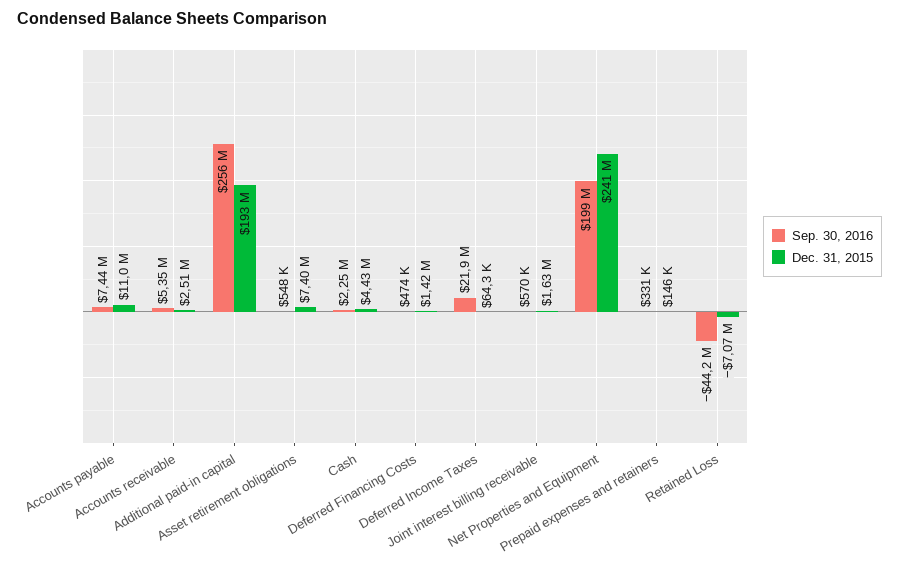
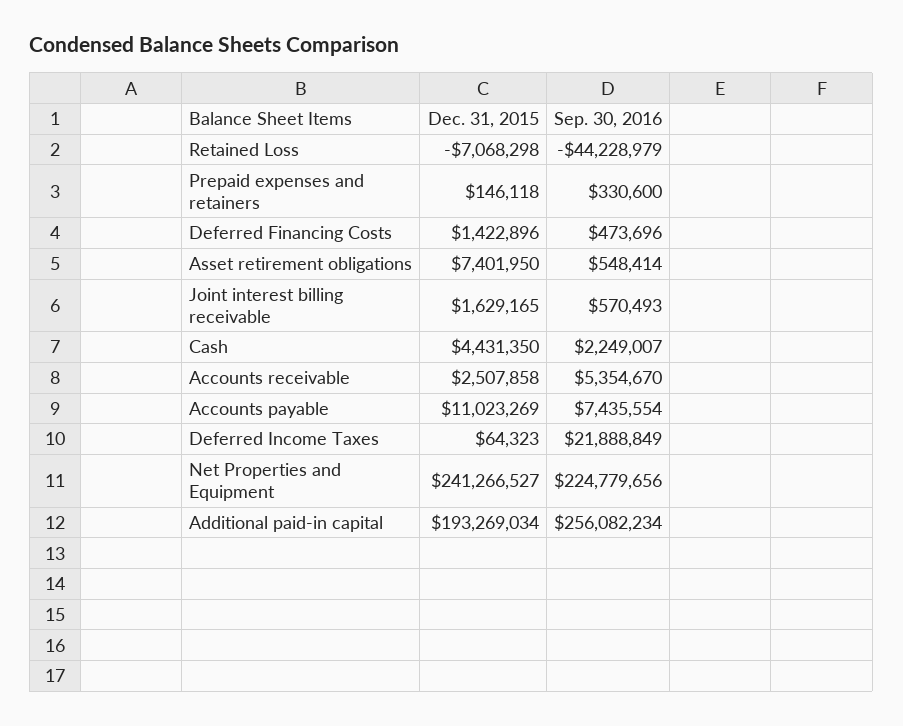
  {
    "Sep. 30, 2016": {
      "Accounts payable": 7435554,
      "Accounts receivable": 5354670,
      "Additional paid-in capital": 256082234,
      "Asset retirement obligations": 548414,
      "Cash": 2249007,
      "Deferred Financing Costs": 473696,
      "Deferred Income Taxes": 21888849,
      "Joint interest billing receivable": 570493,
-     "Net Properties and Equipment": 199000000,
+     "Net Properties and Equipment": 224779656,
      "Prepaid expenses and retainers": 330600,
      "Retained Loss": -44228979
    },
    "Dec. 31, 2015": {
      "Accounts payable": 11023269,
      "Accounts receivable": 2507858,
      "Additional paid-in capital": 193269034,
      "Asset retirement obligations": 7401950,
      "Cash": 4431350,
      "Deferred Financing Costs": 1422896,
      "Deferred Income Taxes": 64323,
      "Joint interest billing receivable": 1629165,
      "Net Properties and Equipment": 241266527,
      "Prepaid expenses and retainers": 146118,
      "Retained Loss": -7068298
    }
  }

